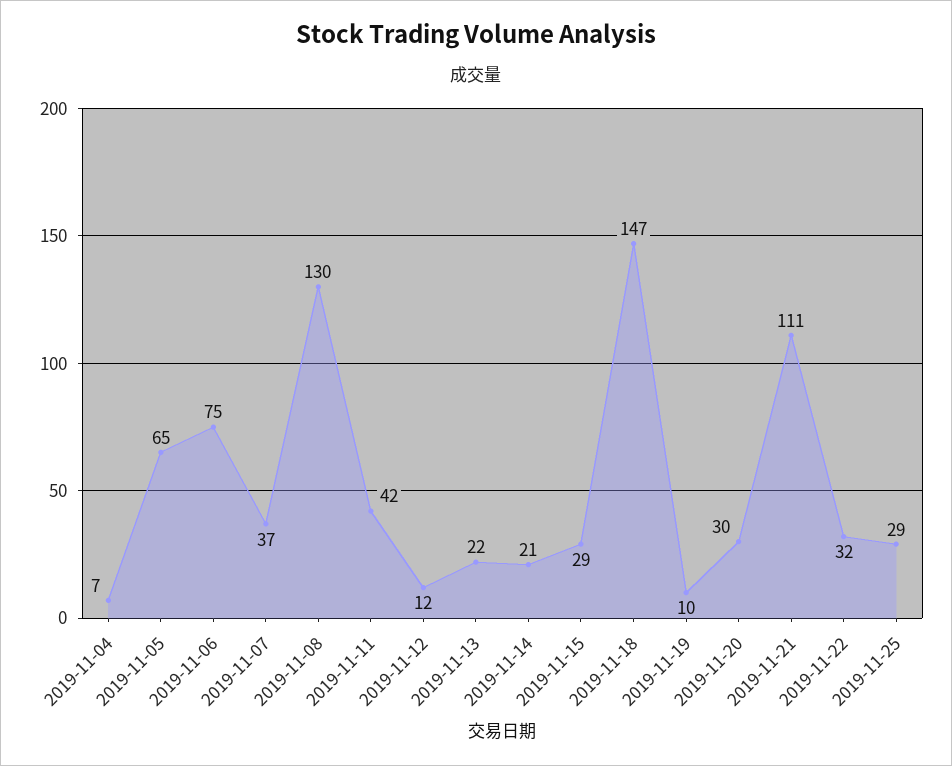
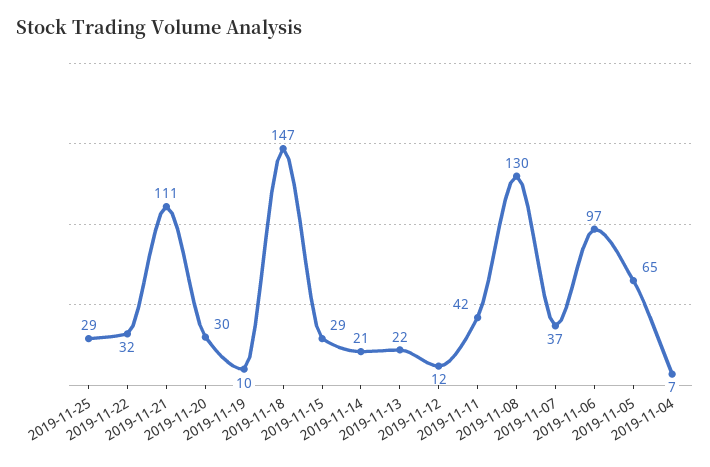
  {
    "2019-11-04": 7,
    "2019-11-05": 65,
-   "2019-11-06": 75,
+   "2019-11-06": 97,
    "2019-11-07": 37,
    "2019-11-08": 130,
    "2019-11-11": 42,
    "2019-11-12": 12,
    "2019-11-13": 22,
    "2019-11-14": 21,
    "2019-11-15": 29,
    "2019-11-18": 147,
    "2019-11-19": 10,
    "2019-11-20": 30,
    "2019-11-21": 111,
    "2019-11-22": 32,
    "2019-11-25": 29
  }

